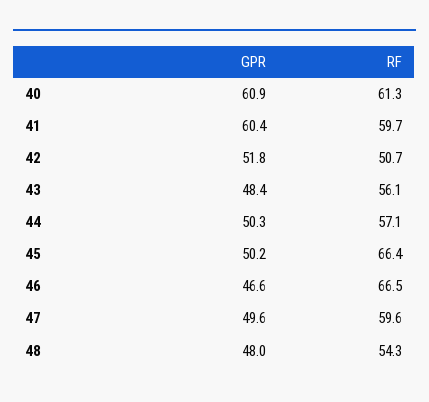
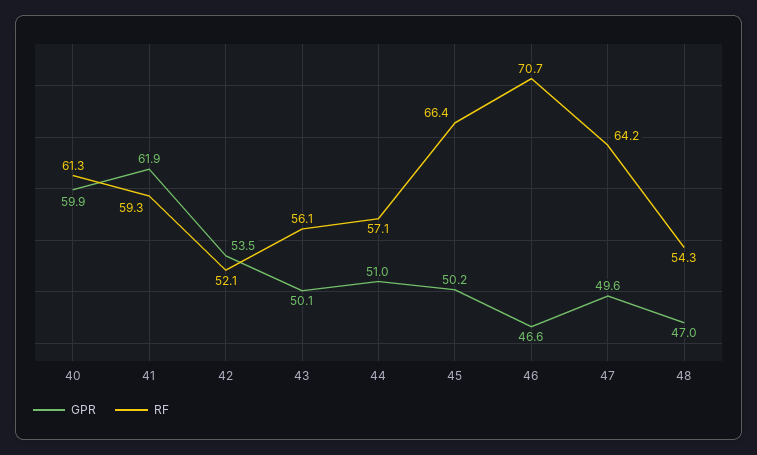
  {
    "GPR": {
-     "40": 60.9,
+     "40": 59.9,
-     "41": 60.4,
+     "41": 61.9,
-     "42": 51.8,
+     "42": 53.5,
-     "43": 48.4,
+     "43": 50.1,
-     "44": 50.3,
+     "44": 51,
      "45": 50.2,
      "46": 46.6,
      "47": 49.6,
-     "48": 48
+     "48": 47
    },
    "RF": {
      "40": 61.3,
-     "41": 59.7,
+     "41": 59.3,
-     "42": 50.7,
+     "42": 52.1,
      "43": 56.1,
      "44": 57.1,
      "45": 66.4,
-     "46": 66.5,
+     "46": 70.7,
-     "47": 59.6,
+     "47": 64.2,
      "48": 54.3
    }
  }

